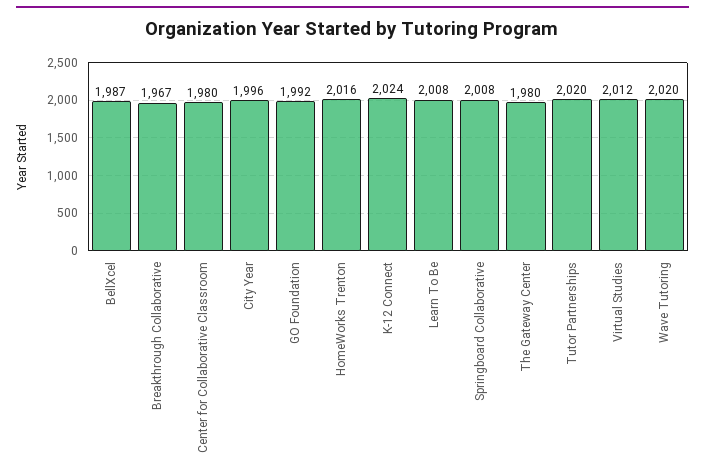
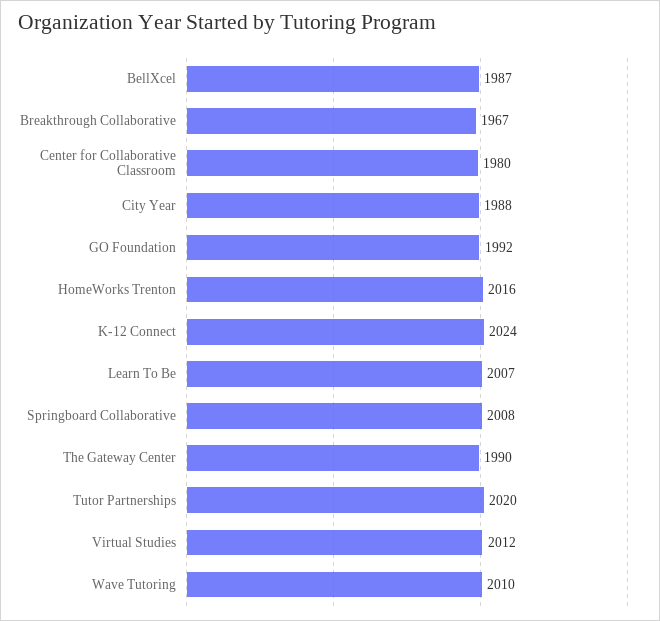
  {
    "BellXcel": 1987,
    "Breakthrough Collaborative": 1967,
    "Center for Collaborative Classroom": 1980,
-   "City Year": 1996,
+   "City Year": 1988,
    "GO Foundation": 1992,
    "HomeWorks Trenton": 2016,
    "K-12 Connect": 2024,
-   "Learn To Be": 2008,
+   "Learn To Be": 2007,
    "Springboard Collaborative": 2008,
-   "The Gateway Center": 1980,
+   "The Gateway Center": 1990,
    "Tutor Partnerships": 2020,
    "Virtual Studies": 2012,
-   "Wave Tutoring": 2020
+   "Wave Tutoring": 2010
  }

